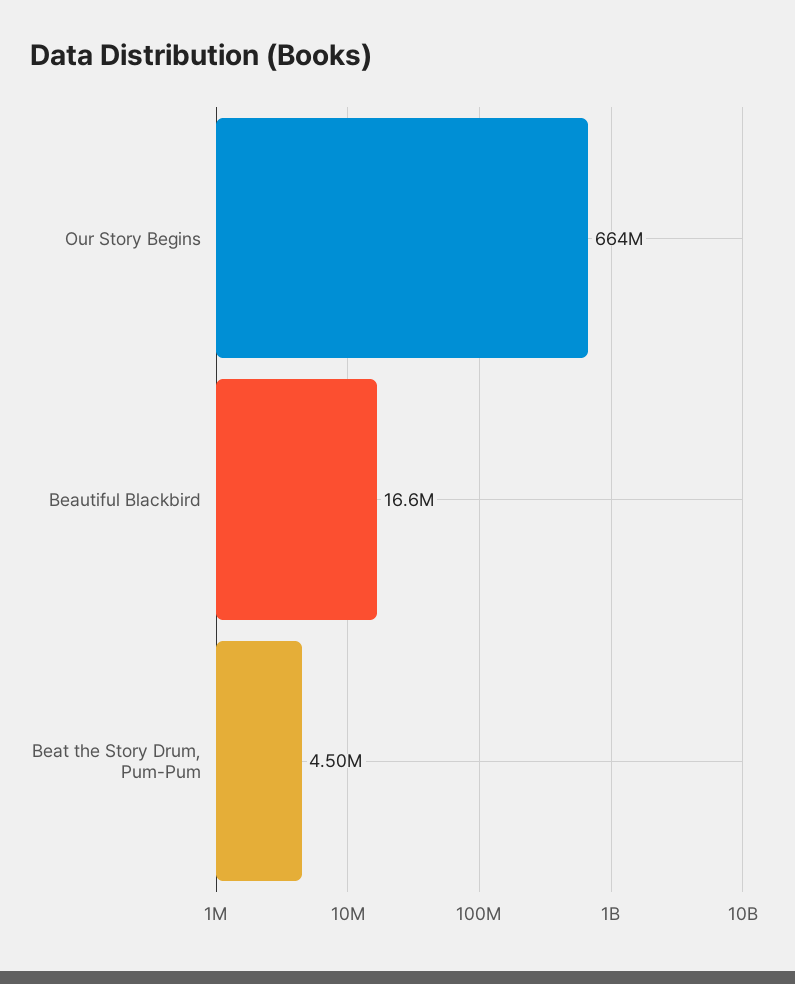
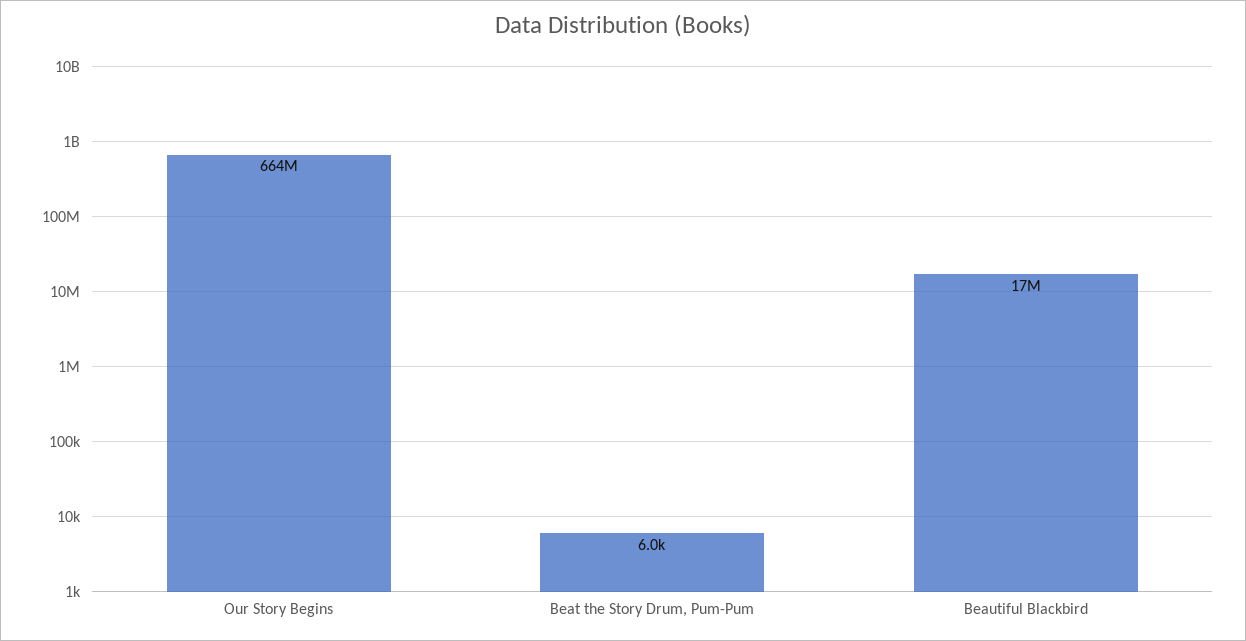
  {
    "Our Story Begins": 664000000,
    "Beautiful Blackbird": 16600000,
-   "Beat the Story Drum, Pum-Pum": 4500000
+   "Beat the Story Drum, Pum-Pum": 6000
  }

